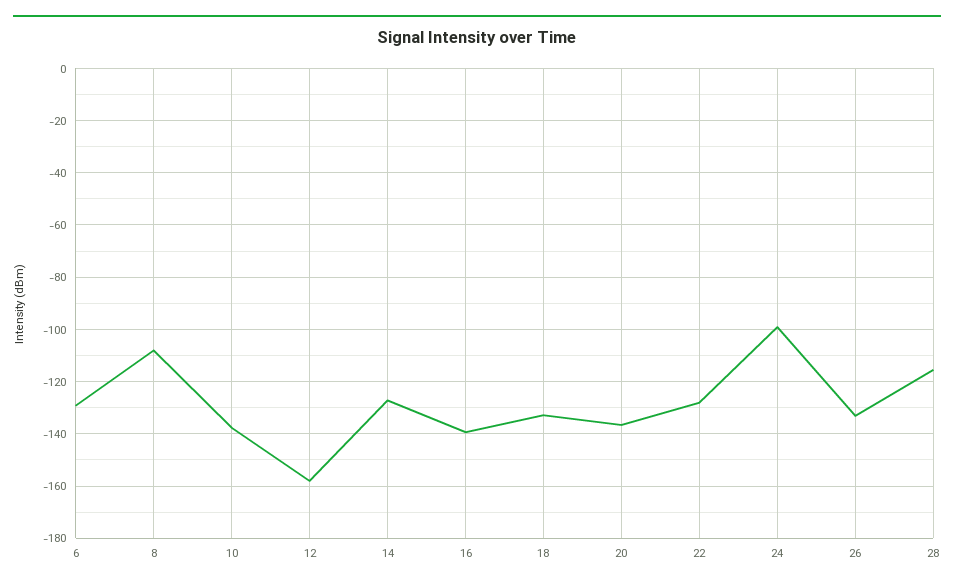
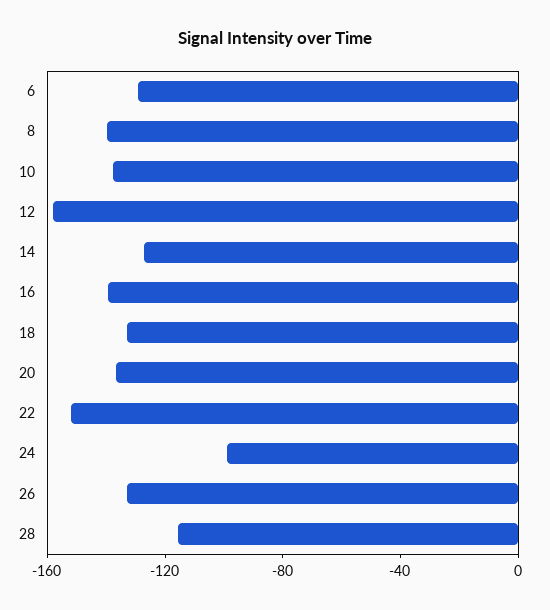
  {
    "6": -130,
-   "8": -107.5,
+   "8": -140,
    "10": -137.5,
    "12": -157.5,
    "14": -127.5,
    "16": -140,
    "18": -132.5,
    "20": -137.5,
-   "22": -127.5,
+   "22": -150,
    "24": -100,
    "26": -132.5,
    "28": -115
  }

